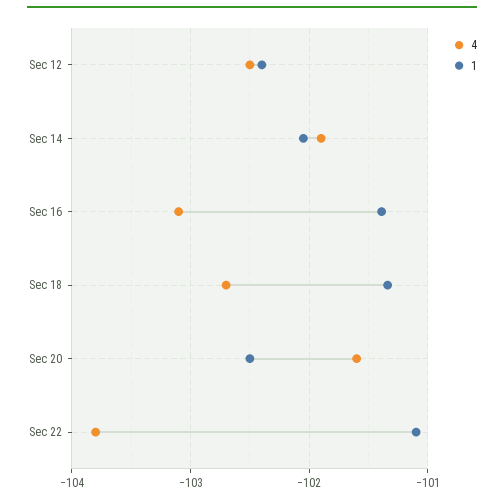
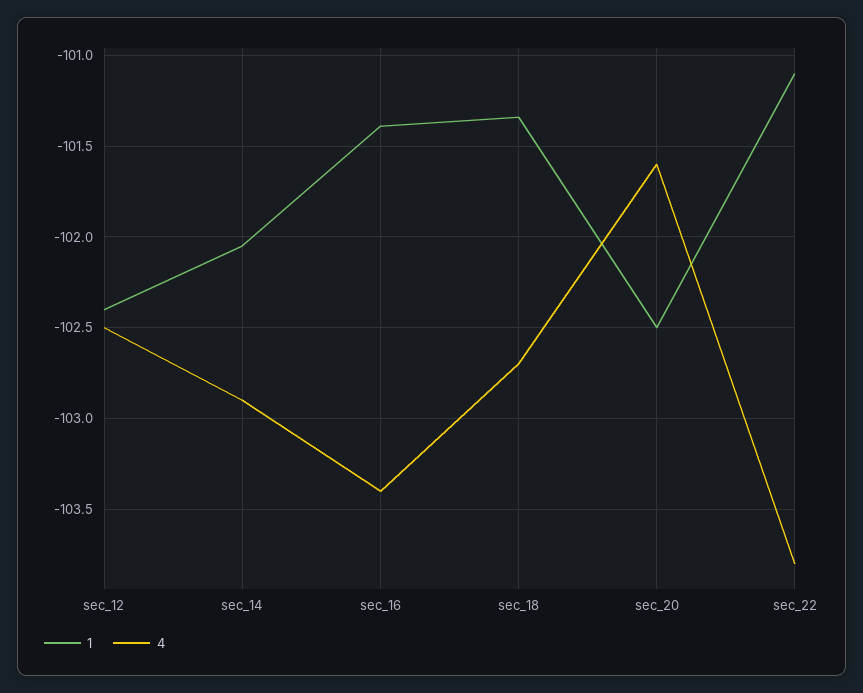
  {
    "4": {
      "Sec 12": -102.5,
-     "Sec 14": -101.9,
+     "Sec 14": -102.9,
-     "Sec 16": -103.1,
+     "Sec 16": -103.4,
      "Sec 18": -102.7,
      "Sec 20": -101.6,
      "Sec 22": -103.8
    },
    "1": {
      "Sec 12": -102.4,
      "Sec 14": -102.05,
      "Sec 16": -101.4,
      "Sec 18": -101.35,
      "Sec 20": -102.5,
      "Sec 22": -101.1
    }
  }

